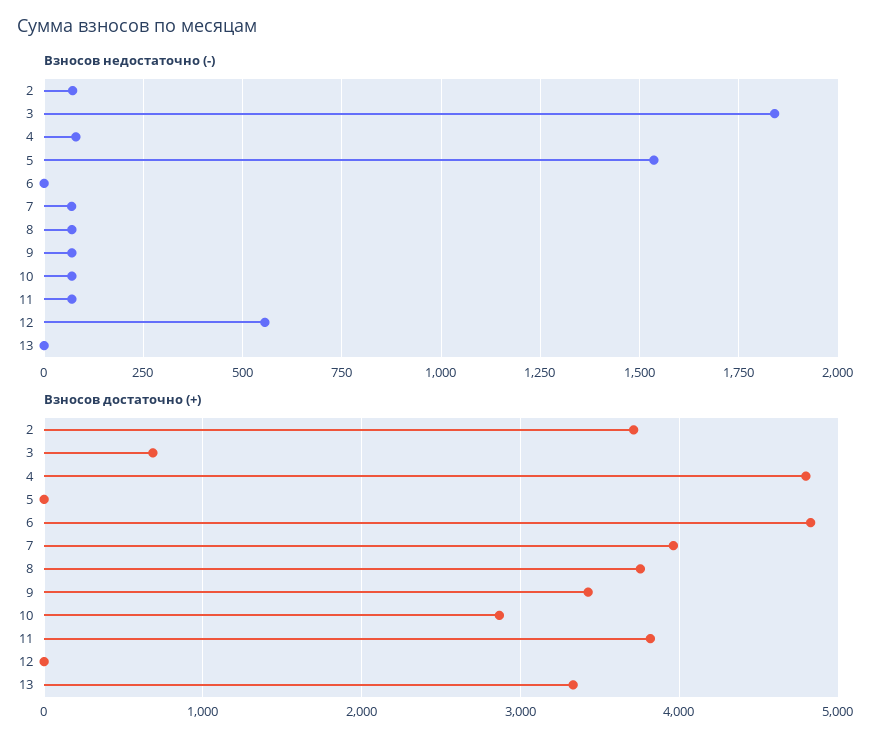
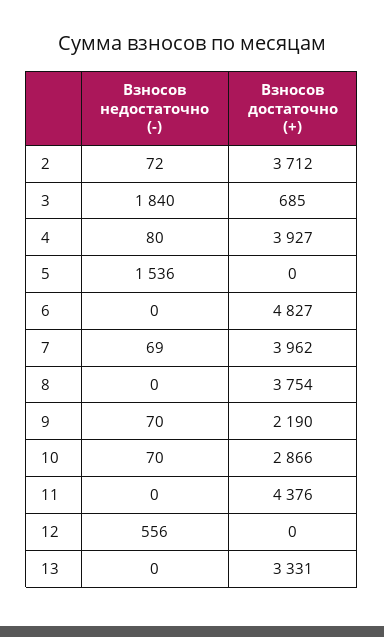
  {
    "Взносов недостаточно (-)": {
      "2": 72,
      "3": 1840,
      "4": 80,
      "5": 1536,
      "6": 0,
      "7": 69,
-     "8": 75,
+     "8": 0,
      "9": 70,
      "10": 70,
-     "11": 75,
+     "11": 0,
      "12": 556,
      "13": 0
    },
    "Взносов достаточно (+)": {
      "2": 3712,
      "3": 685,
-     "4": 4800,
+     "4": 3927,
      "5": 0,
      "6": 4827,
      "7": 3962,
      "8": 3754,
-     "9": 3400,
+     "9": 2190,
      "10": 2866,
-     "11": 3800,
+     "11": 4376,
      "12": 0,
      "13": 3331
    }
  }

